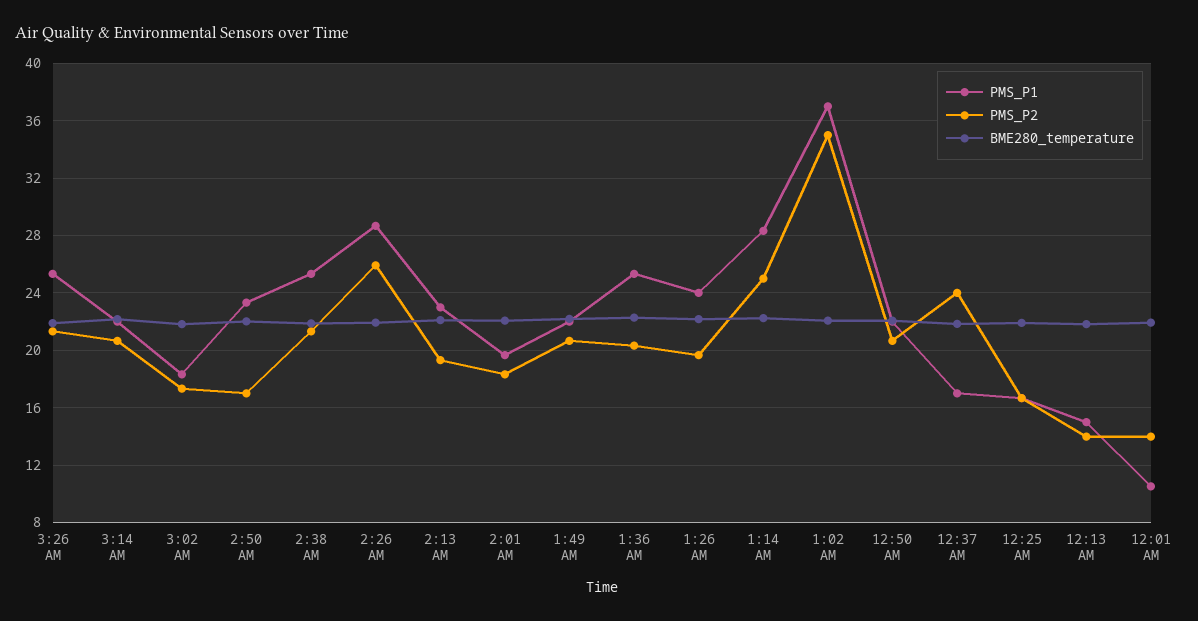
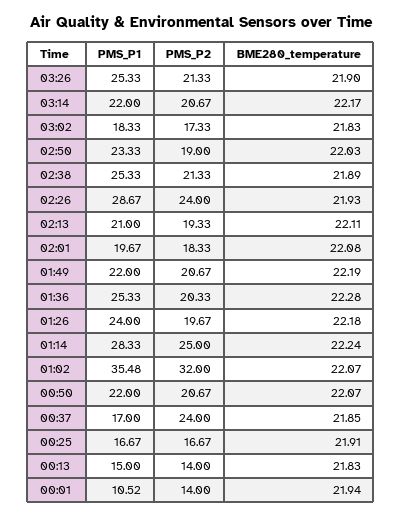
  {
    "PMS_P1": {
      "3:26 AM": 25.33,
      "3:14 AM": 22,
      "3:02 AM": 18.33,
      "2:50 AM": 23.33,
      "2:38 AM": 25.33,
      "2:26 AM": 28.67,
-     "2:13 AM": 23,
+     "2:13 AM": 21,
      "2:01 AM": 19.67,
      "1:49 AM": 22,
      "1:36 AM": 25.33,
      "1:26 AM": 24,
      "1:14 AM": 28.33,
-     "1:02 AM": 37,
+     "1:02 AM": 35.48,
      "12:50 AM": 22,
      "12:37 AM": 17,
      "12:25 AM": 16.67,
      "12:13 AM": 15,
      "12:01 AM": 10.52
    },
    "PMS_P2": {
      "3:26 AM": 21.33,
      "3:14 AM": 20.67,
      "3:02 AM": 17.33,
-     "2:50 AM": 17,
+     "2:50 AM": 19,
      "2:38 AM": 21.33,
-     "2:26 AM": 26,
+     "2:26 AM": 24,
      "2:13 AM": 19.33,
      "2:01 AM": 18.33,
      "1:49 AM": 20.67,
      "1:36 AM": 20.33,
      "1:26 AM": 19.67,
      "1:14 AM": 25,
-     "1:02 AM": 35,
+     "1:02 AM": 32,
      "12:50 AM": 20.67,
      "12:37 AM": 24,
      "12:25 AM": 16.67,
      "12:13 AM": 14,
      "12:01 AM": 14
    },
    "BME280_temperature": {
      "3:26 AM": 21.9,
      "3:14 AM": 22.17,
      "3:02 AM": 21.83,
      "2:50 AM": 22.03,
      "2:38 AM": 21.89,
      "2:26 AM": 21.93,
      "2:13 AM": 22.11,
      "2:01 AM": 22.08,
      "1:49 AM": 22.19,
      "1:36 AM": 22.28,
      "1:26 AM": 22.18,
      "1:14 AM": 22.24,
      "1:02 AM": 22.07,
      "12:50 AM": 22.07,
      "12:37 AM": 21.85,
      "12:25 AM": 21.91,
      "12:13 AM": 21.83,
      "12:01 AM": 21.94
    }
  }

